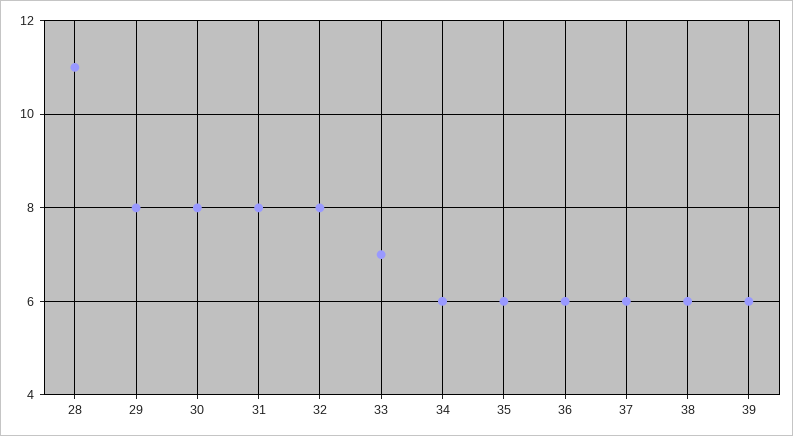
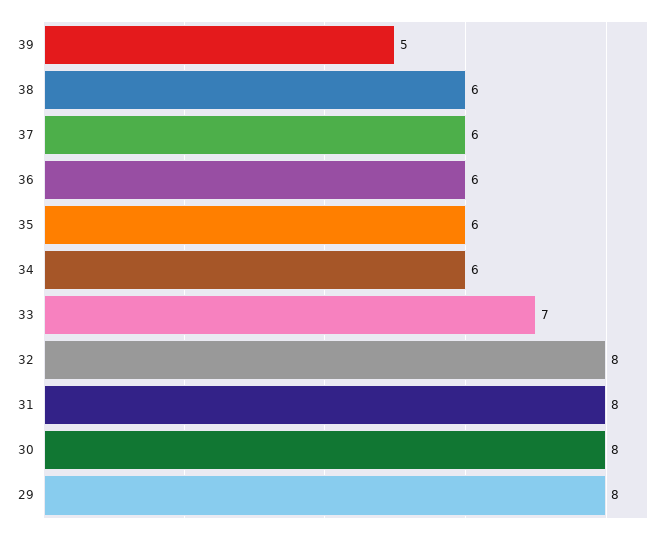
  {
-   "28": 11,
    "29": 8,
    "30": 8,
    "31": 8,
    "32": 8,
    "33": 7,
    "34": 6,
    "35": 6,
    "36": 6,
    "37": 6,
    "38": 6,
-   "39": 6
+   "39": 5
  }

